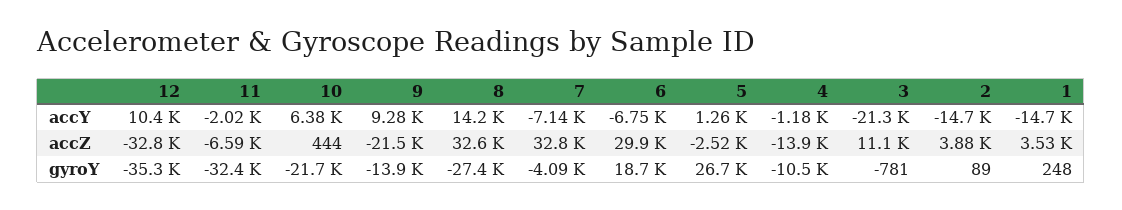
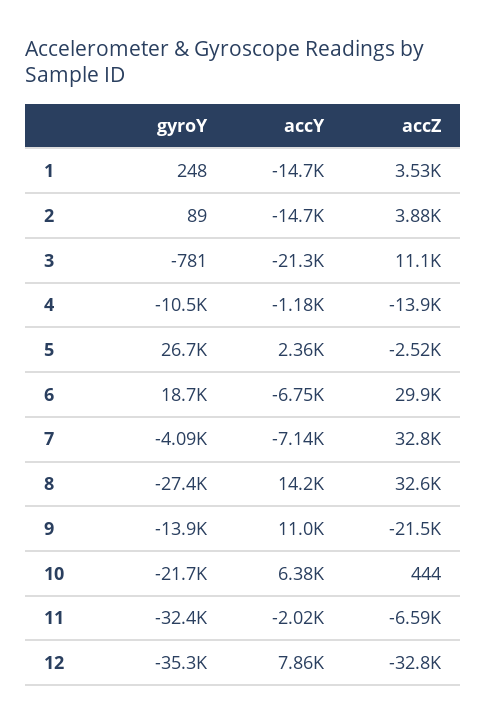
  {
    "12": {
-     "accY": 10400,
+     "accY": 7860,
      "accZ": -32800,
      "gyroY": -35300
    },
    "11": {
      "accY": -2020,
      "accZ": -6590,
      "gyroY": -32400
    },
    "10": {
      "accY": 6380,
      "accZ": 444,
      "gyroY": -21700
    },
    "9": {
-     "accY": 9280,
+     "accY": 11000,
      "accZ": -21500,
      "gyroY": -13900
    },
    "8": {
      "accY": 14200,
      "accZ": 32600,
      "gyroY": -27400
    },
    "7": {
      "accY": -7140,
      "accZ": 32800,
      "gyroY": -4090
    },
    "6": {
      "accY": -6750,
      "accZ": 29900,
      "gyroY": 18700
    },
    "5": {
-     "accY": 1260,
+     "accY": 2360,
      "accZ": -2520,
      "gyroY": 26700
    },
    "4": {
      "accY": -1180,
      "accZ": -13900,
      "gyroY": -10500
    },
    "3": {
      "accY": -21300,
      "accZ": 11100,
      "gyroY": -781
    },
    "2": {
      "accY": -14700,
      "accZ": 3880,
      "gyroY": 89
    },
    "1": {
      "accY": -14700,
      "accZ": 3530,
      "gyroY": 248
    }
  }

